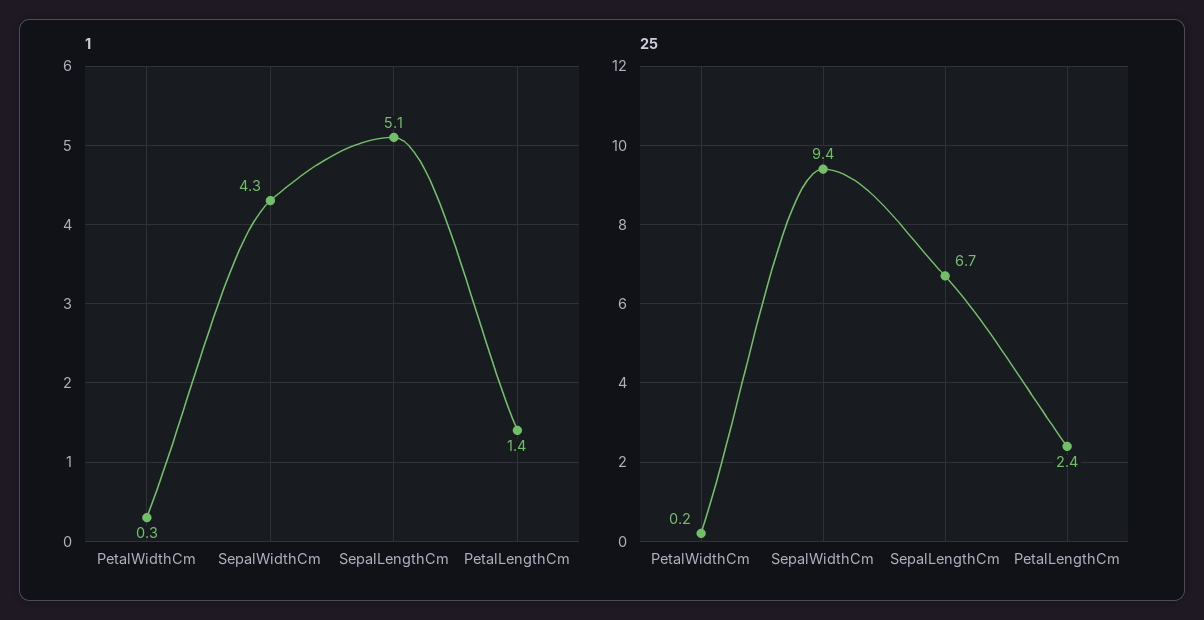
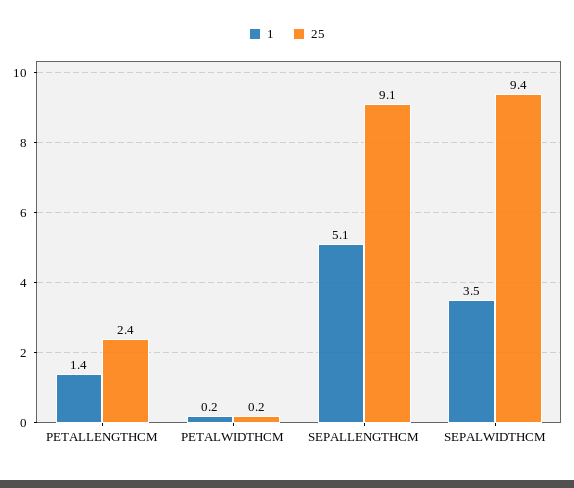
  {
    "1": {
-     "PetalWidthCm": 0.3,
+     "PetalWidthCm": 0.2,
-     "SepalWidthCm": 4.3,
+     "SepalWidthCm": 3.5,
      "SepalLengthCm": 5.1,
      "PetalLengthCm": 1.4
    },
    "25": {
      "PetalWidthCm": 0.2,
      "SepalWidthCm": 9.4,
-     "SepalLengthCm": 6.7,
+     "SepalLengthCm": 9.1,
      "PetalLengthCm": 2.4
    }
  }

